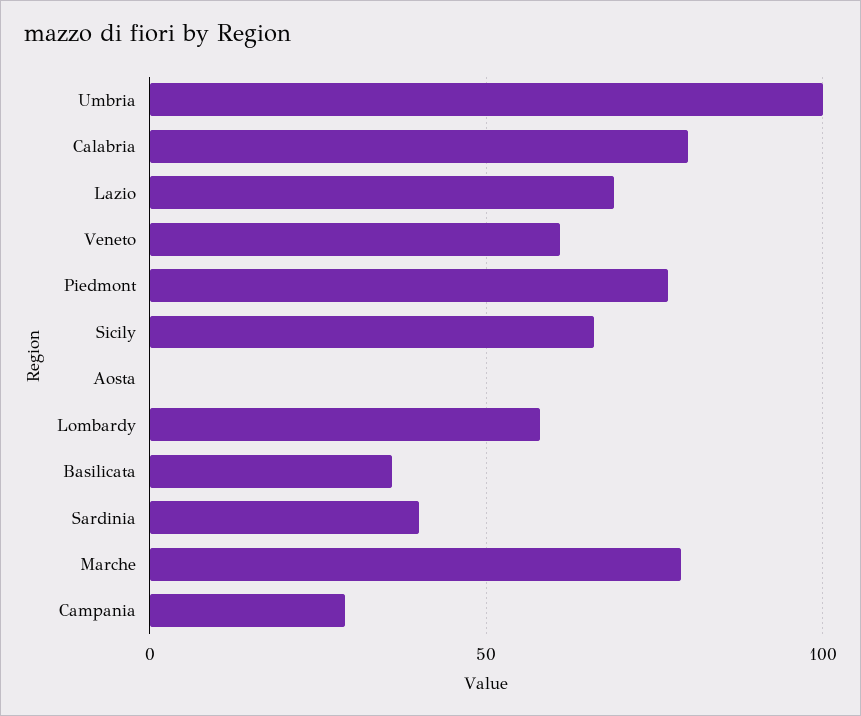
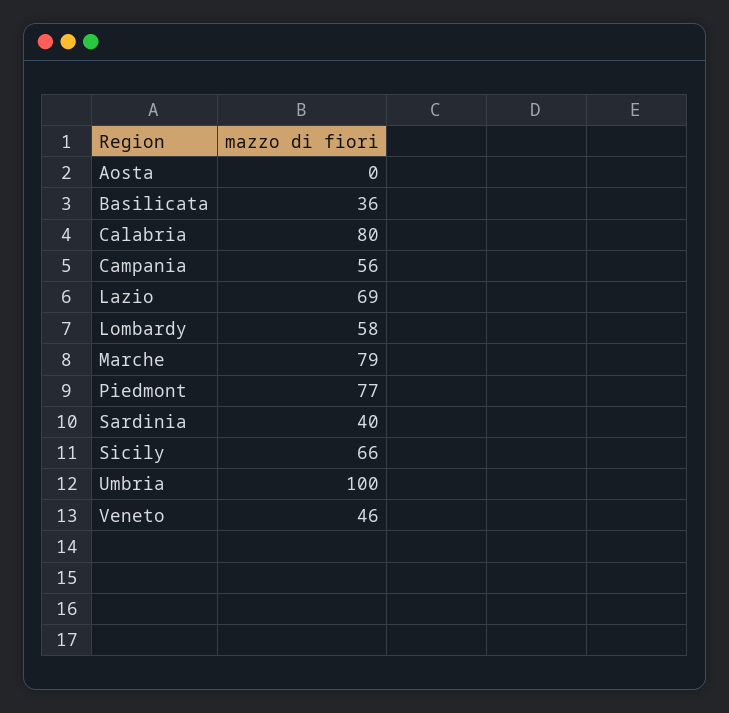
  {
    "Umbria": 100,
    "Calabria": 80,
    "Lazio": 69,
-   "Veneto": 60,
+   "Veneto": 46,
    "Piedmont": 77,
    "Sicily": 66,
    "Aosta": 0,
    "Lombardy": 58,
    "Basilicata": 36,
    "Sardinia": 40,
    "Marche": 79,
-   "Campania": 30
+   "Campania": 56
  }

